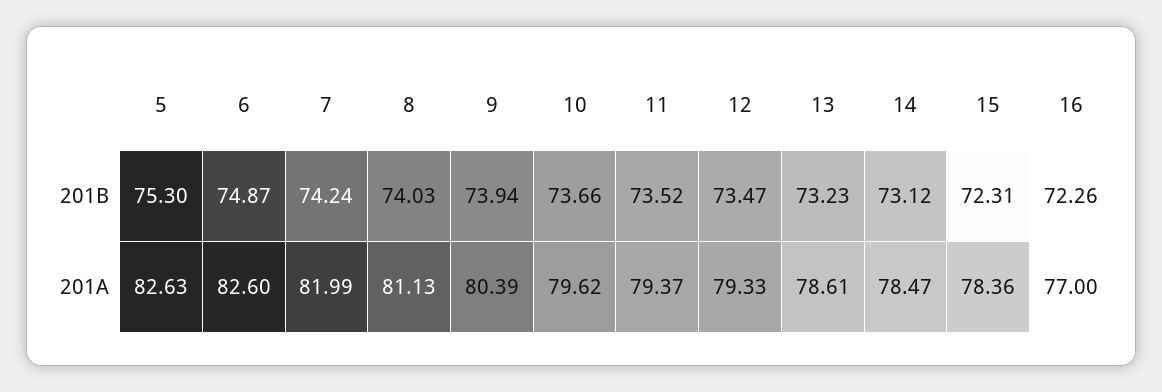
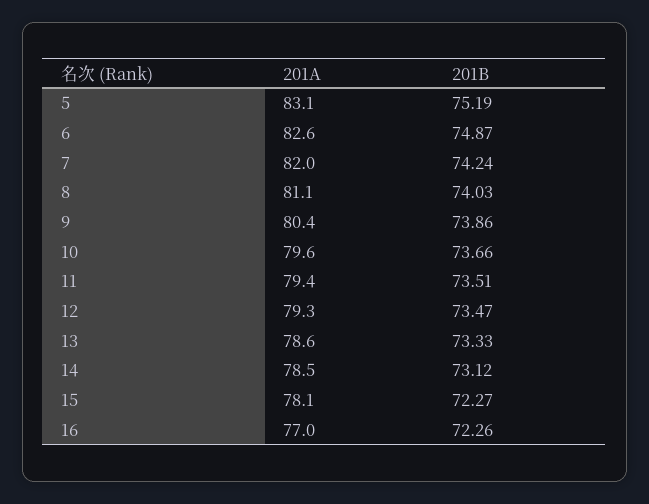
  {
    "5": {
-     "201B": 75.3,
+     "201B": 75.19,
-     "201A": 82.63
+     "201A": 83.1
    },
    "6": {
      "201B": 74.87,
      "201A": 82.6
    },
    "7": {
      "201B": 74.24,
      "201A": 81.99
    },
    "8": {
      "201B": 74.03,
      "201A": 81.13
    },
    "9": {
-     "201B": 73.94,
+     "201B": 73.86,
      "201A": 80.39
    },
    "10": {
      "201B": 73.66,
      "201A": 79.62
    },
    "11": {
-     "201B": 73.52,
+     "201B": 73.51,
      "201A": 79.37
    },
    "12": {
      "201B": 73.47,
      "201A": 79.33
    },
    "13": {
-     "201B": 73.23,
+     "201B": 73.33,
      "201A": 78.61
    },
    "14": {
      "201B": 73.12,
      "201A": 78.47
    },
    "15": {
-     "201B": 72.31,
+     "201B": 72.27,
-     "201A": 78.36
+     "201A": 78.1
    },
    "16": {
      "201B": 72.26,
      "201A": 77
    }
  }

